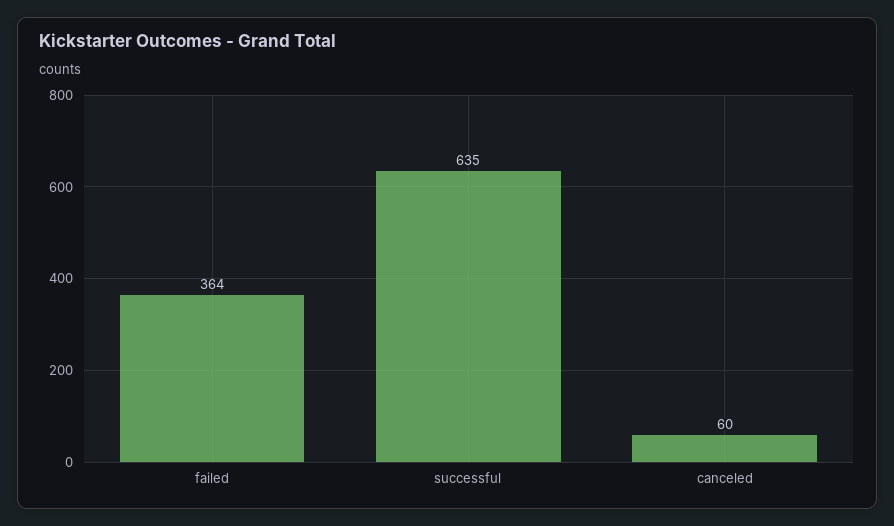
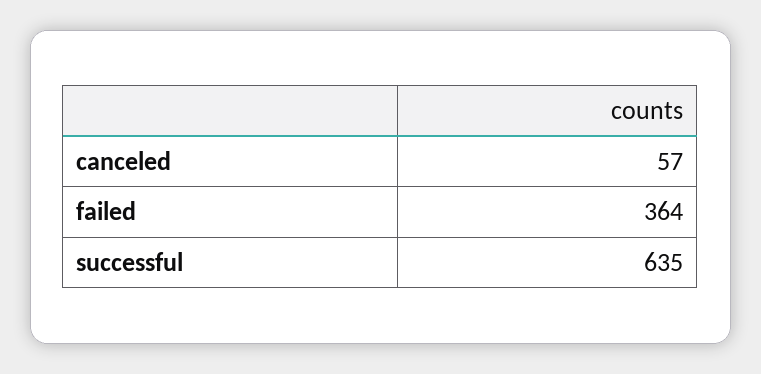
  {
    "failed": 364,
    "successful": 635,
-   "canceled": 60
+   "canceled": 57
  }

